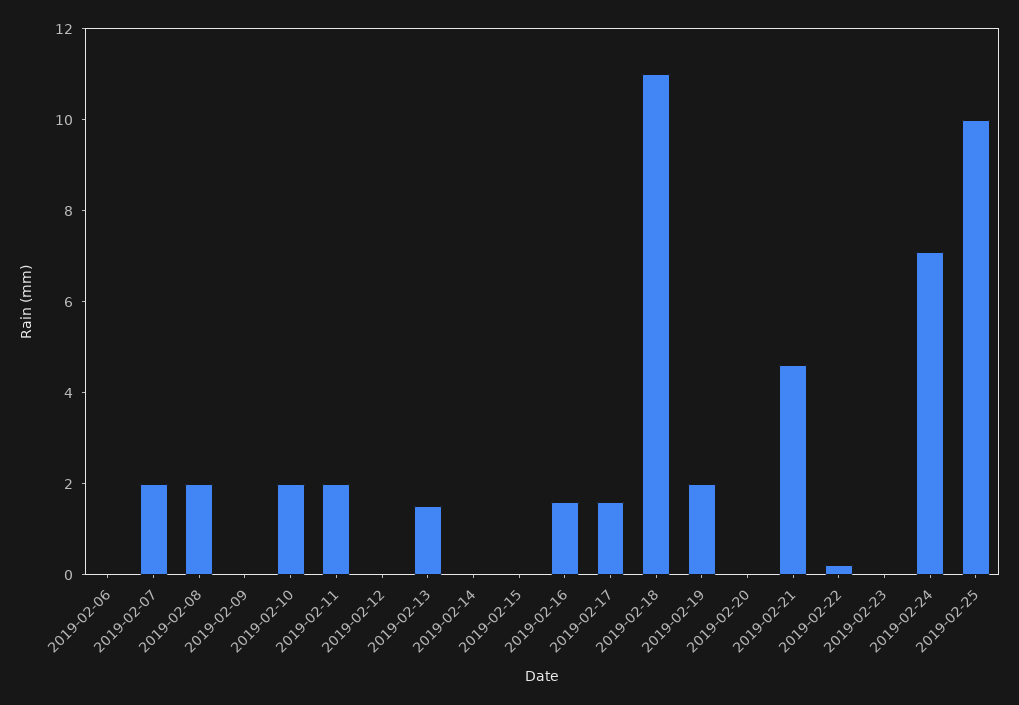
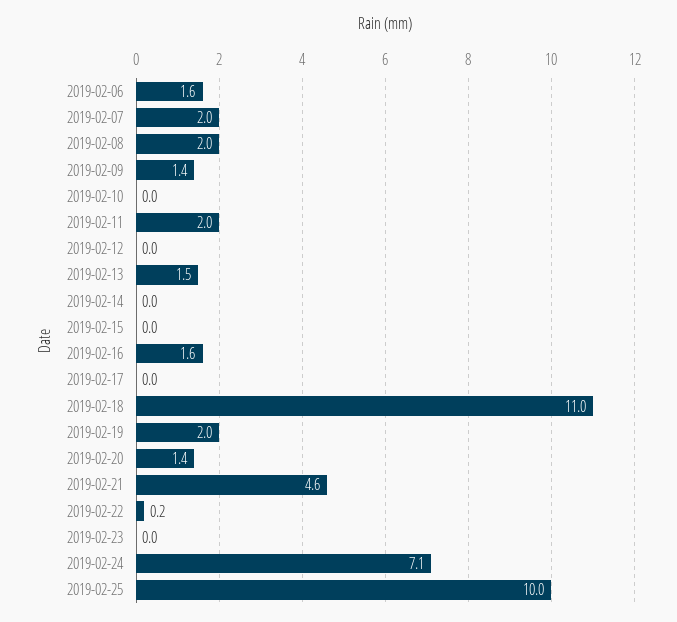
  {
-   "2019-02-06": 0,
+   "2019-02-06": 1.6,
    "2019-02-07": 2,
    "2019-02-08": 2,
-   "2019-02-09": 0,
+   "2019-02-09": 1.4,
-   "2019-02-10": 2,
+   "2019-02-10": 0,
    "2019-02-11": 2,
    "2019-02-12": 0,
    "2019-02-13": 1.5,
    "2019-02-14": 0,
    "2019-02-15": 0,
    "2019-02-16": 1.6,
-   "2019-02-17": 1.5,
+   "2019-02-17": 0,
    "2019-02-18": 11,
    "2019-02-19": 2,
-   "2019-02-20": 0,
+   "2019-02-20": 1.4,
    "2019-02-21": 4.6,
    "2019-02-22": 0.2,
    "2019-02-23": 0,
    "2019-02-24": 7.1,
    "2019-02-25": 10
  }

